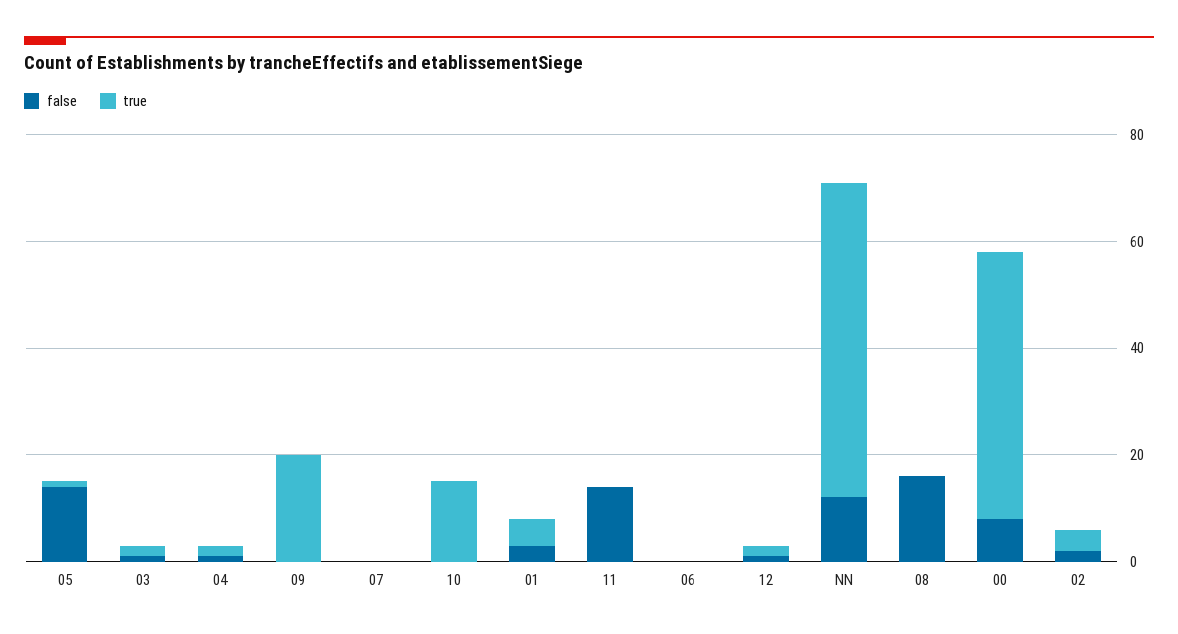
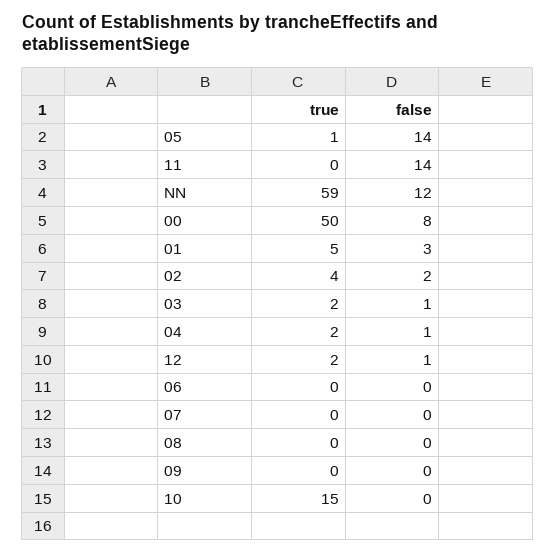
  {
    "false": {
      "05": 14,
      "03": 1,
      "04": 1,
      "09": 0,
      "07": 0,
      "10": 0,
      "01": 3,
      "11": 14,
      "06": 0,
      "12": 1,
      "NN": 12,
-     "08": 15,
+     "08": 0,
      "00": 8,
      "02": 2
    },
    "true": {
      "05": 1,
      "03": 2,
      "04": 2,
-     "09": 20,
+     "09": 0,
      "07": 0,
      "10": 15,
      "01": 5,
      "11": 0,
      "06": 0,
      "12": 2,
      "NN": 59,
      "08": 0,
      "00": 50,
      "02": 4
    }
  }

